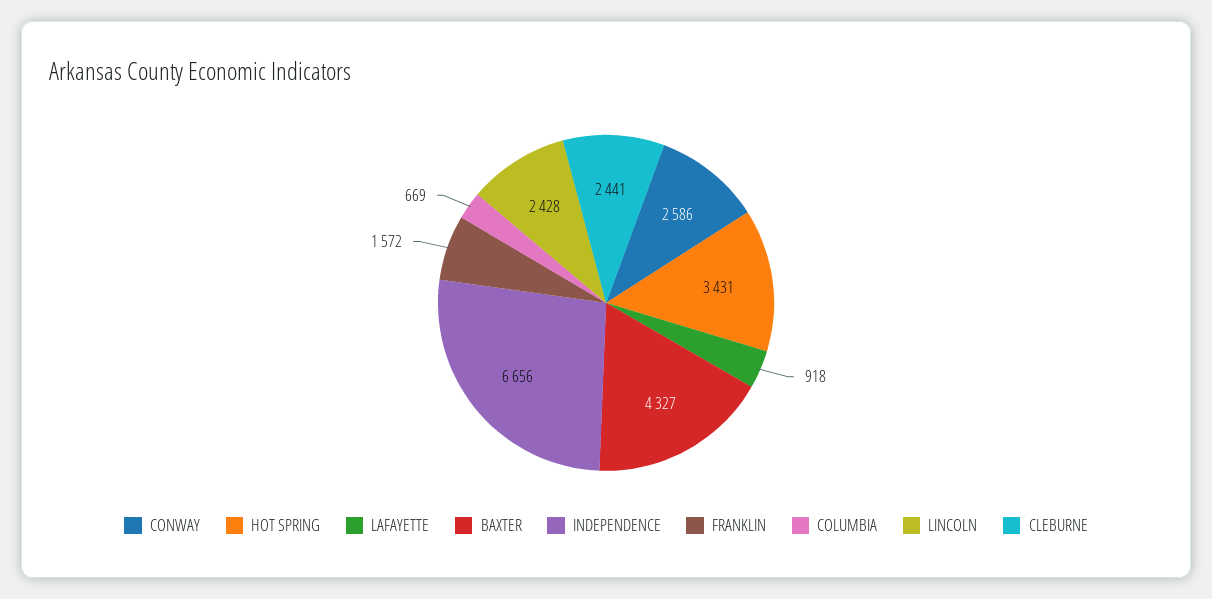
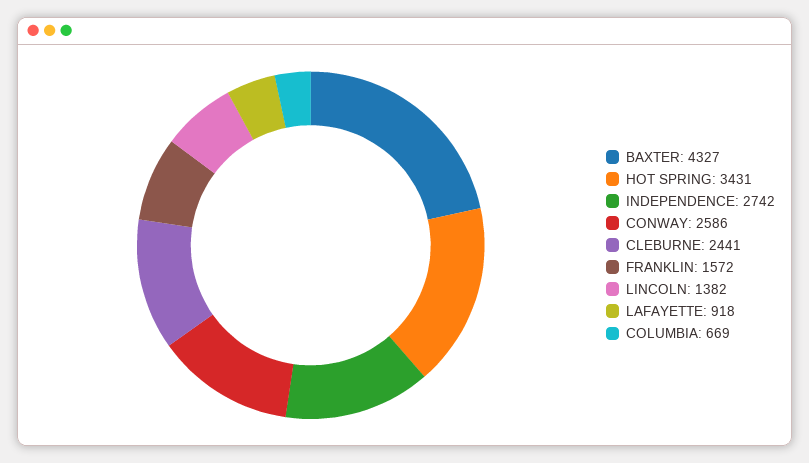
  {
    "CONWAY": 2586,
    "HOT SPRING": 3431,
    "LAFAYETTE": 918,
    "BAXTER": 4327,
-   "INDEPENDENCE": 6656,
+   "INDEPENDENCE": 2742,
    "FRANKLIN": 1572,
    "COLUMBIA": 669,
-   "LINCOLN": 2428,
+   "LINCOLN": 1382,
    "CLEBURNE": 2441
  }

